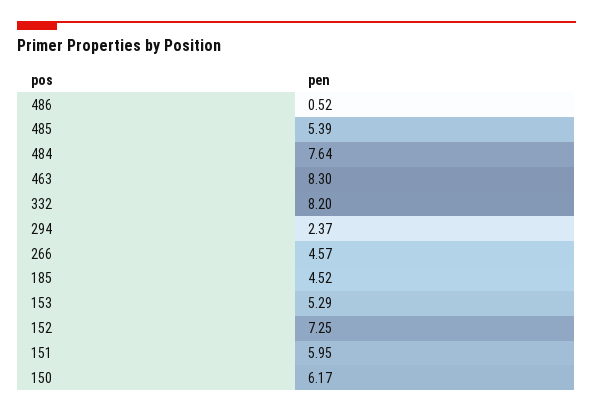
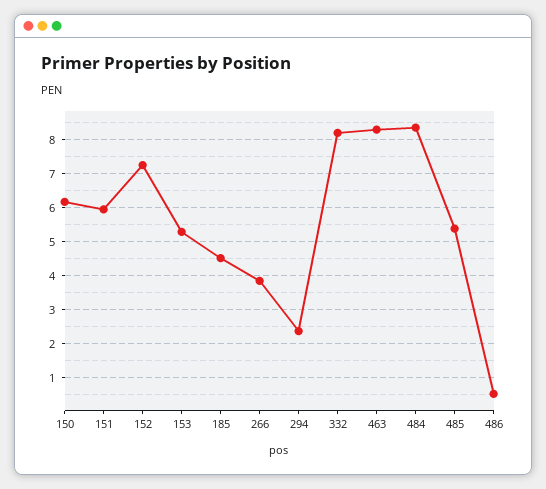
  {
    "486": 0.52,
    "485": 5.39,
-   "484": 7.64,
+   "484": 8.4,
    "463": 8.3,
    "332": 8.2,
    "294": 2.37,
-   "266": 4.57,
+   "266": 3.8,
    "185": 4.52,
    "153": 5.29,
    "152": 7.25,
    "151": 5.95,
    "150": 6.17
  }

